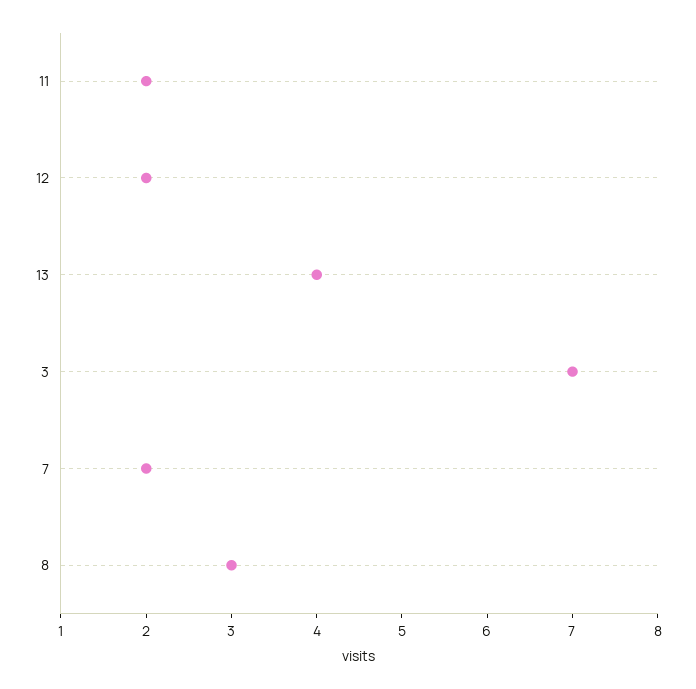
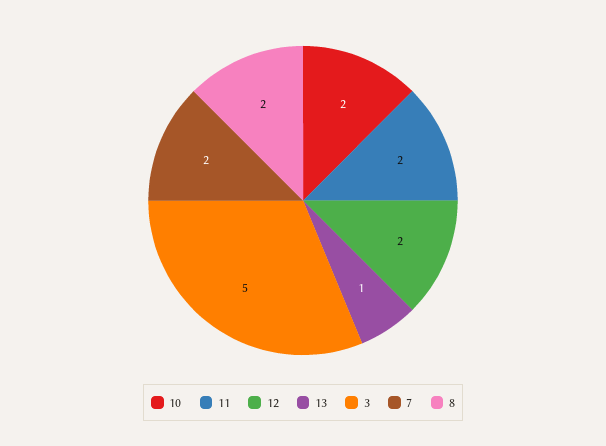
  {
    "11": 2,
    "12": 2,
-   "13": 4,
+   "13": 1,
-   "3": 7,
+   "3": 5,
    "7": 2,
-   "8": 3
+   "8": 2,
+   "10": 2
  }

